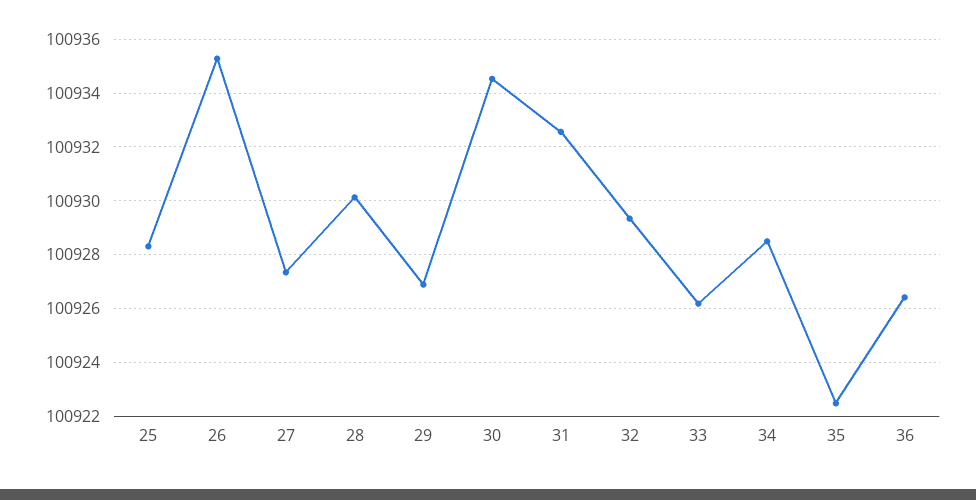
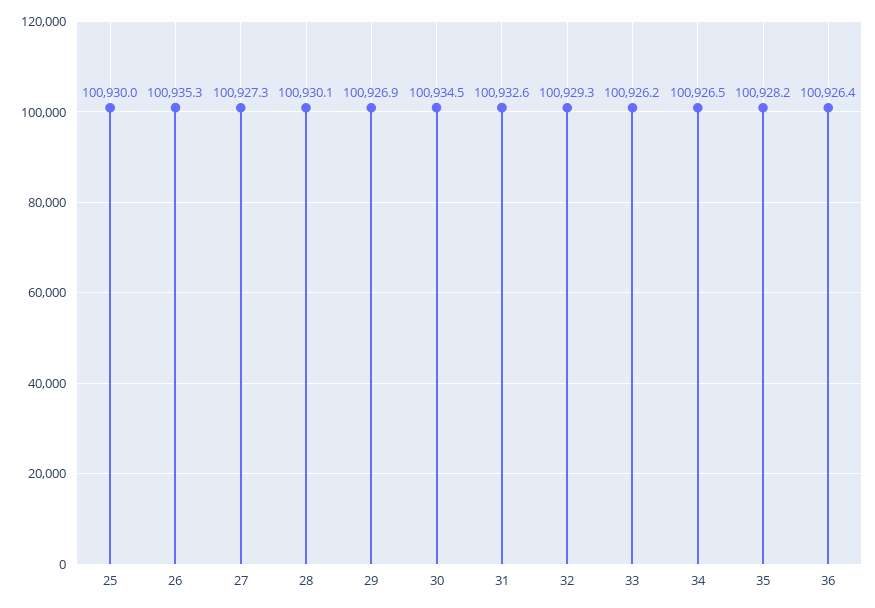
  {
-   "25": 100928.25,
+   "25": 100930,
    "26": 100935.3,
    "27": 100927.3,
    "28": 100930.1,
    "29": 100926.9,
    "30": 100934.5,
    "31": 100932.6,
    "32": 100929.3,
    "33": 100926.2,
-   "34": 100928.5,
+   "34": 100926.5,
-   "35": 100922.5,
+   "35": 100928.2,
    "36": 100926.4
  }

